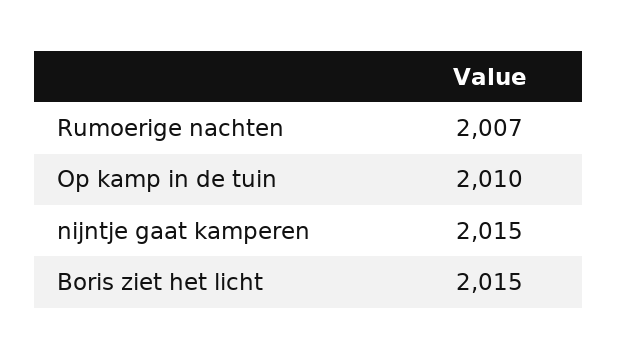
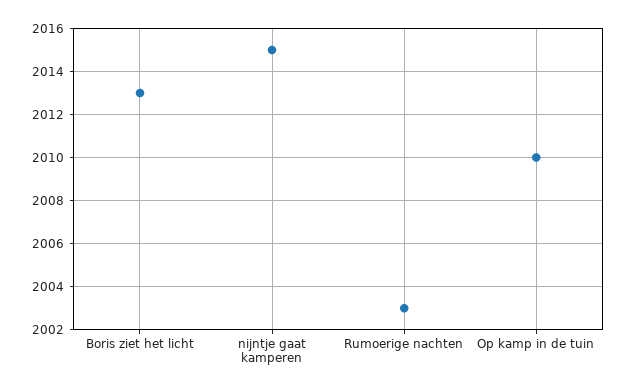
  {
-   "Rumoerige nachten": 2007,
+   "Rumoerige nachten": 2003,
    "Op kamp in de tuin": 2010,
    "nijntje gaat kamperen": 2015,
-   "Boris ziet het licht": 2015
+   "Boris ziet het licht": 2013
  }

